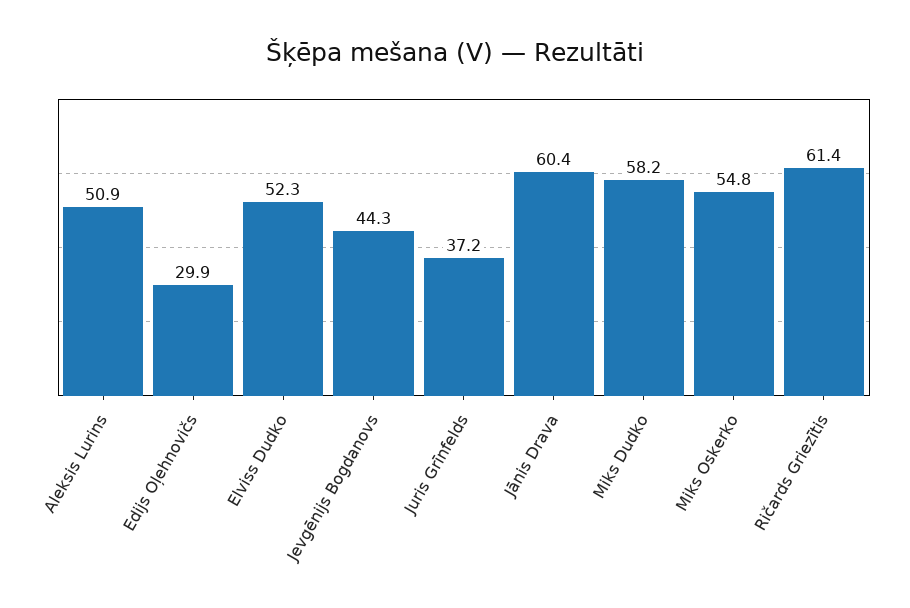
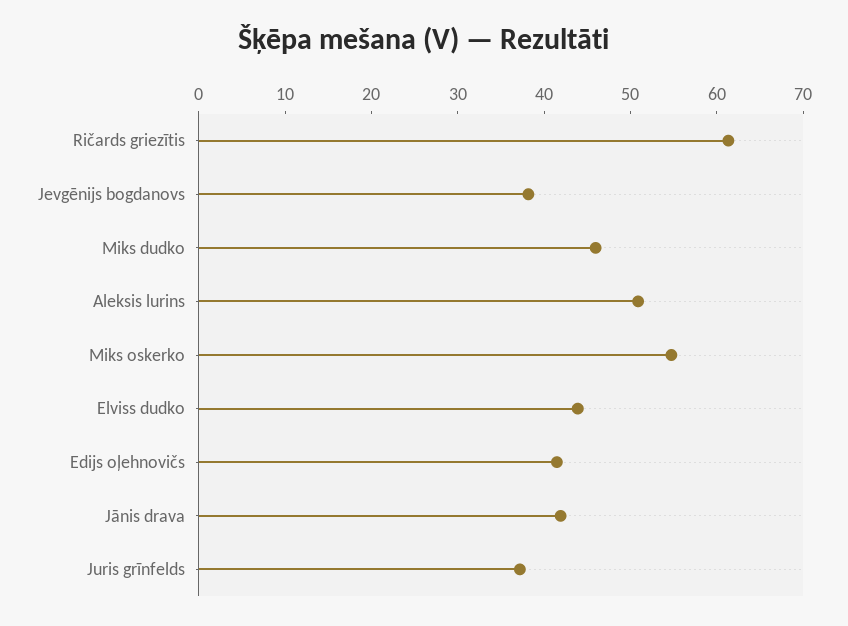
  {
    "Aleksis Lurins": 50.9,
-   "Edijs Oļehnovičs": 29.9,
+   "Edijs Oļehnovičs": 42,
-   "Elviss Dudko": 52.3,
+   "Elviss Dudko": 44,
-   "Jevgēnijs Bogdanovs": 44.3,
+   "Jevgēnijs Bogdanovs": 38,
    "Juris Grīnfelds": 37.2,
-   "Jānis Drava": 60.4,
+   "Jānis Drava": 42,
-   "Miks Dudko": 58.2,
+   "Miks Dudko": 46,
    "Miks Oskerko": 54.8,
    "Ričards Griezītis": 61.4
  }

